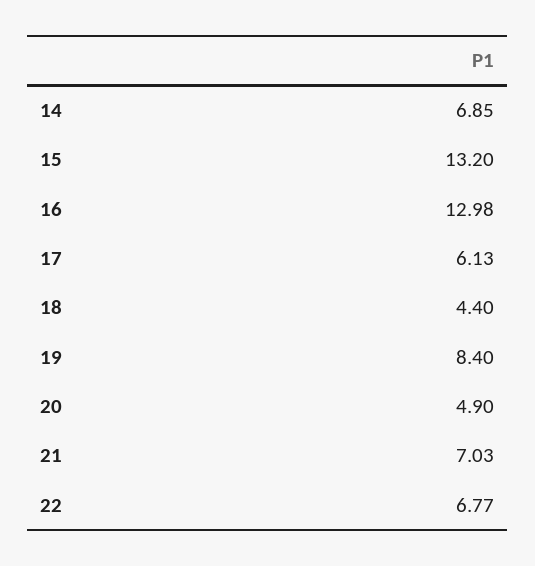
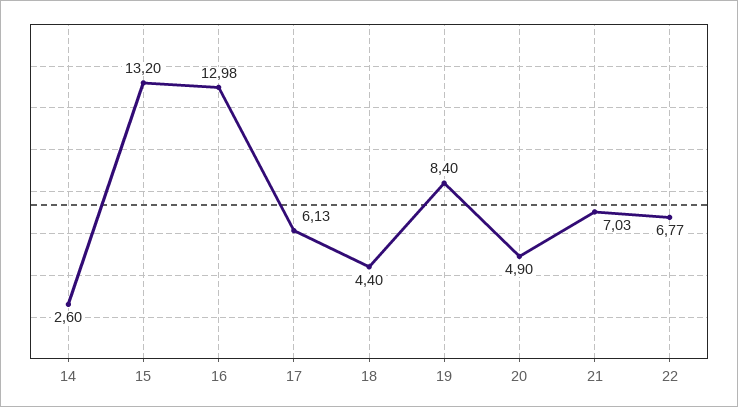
  {
-   "14": 6.85,
+   "14": 2.6,
    "15": 13.2,
    "16": 12.98,
    "17": 6.13,
    "18": 4.4,
    "19": 8.4,
    "20": 4.9,
    "21": 7.03,
    "22": 6.77
  }

